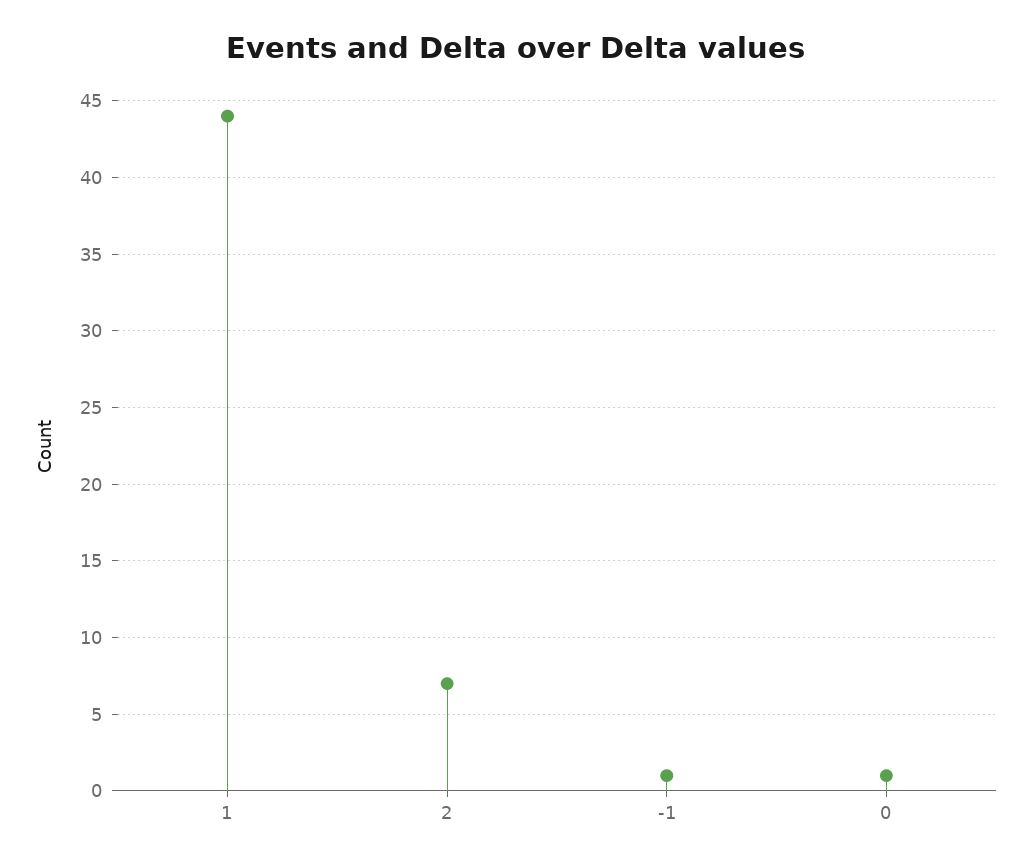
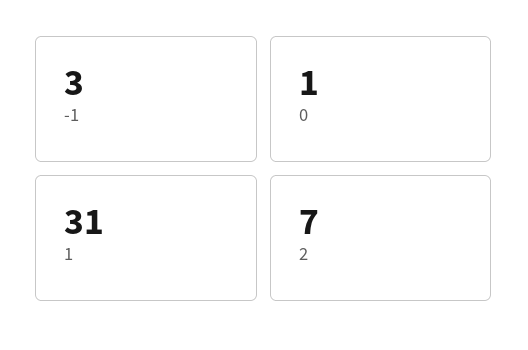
  {
-   "1": 44,
+   "1": 31,
    "2": 7,
-   "-1": 1,
+   "-1": 3,
    "0": 1
  }

